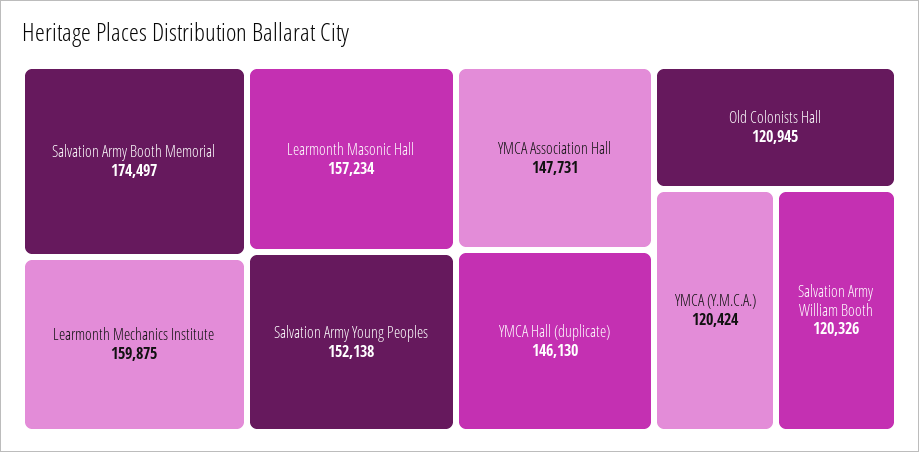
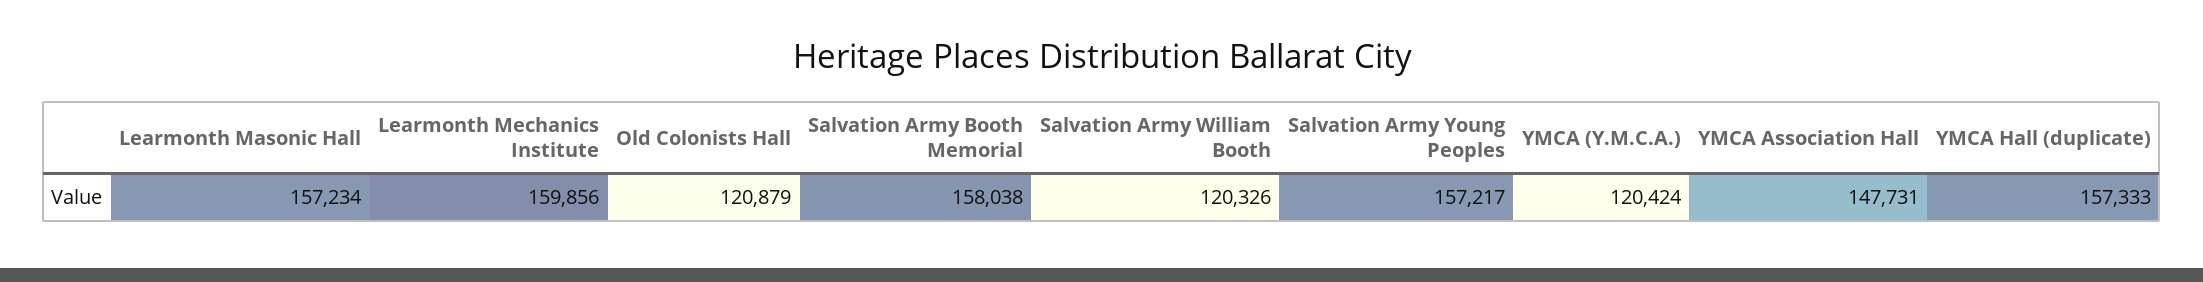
  {
-   "Salvation Army Booth Memorial": 174497,
+   "Salvation Army Booth Memorial": 158038,
-   "Learmonth Mechanics Institute": 159875,
+   "Learmonth Mechanics Institute": 159856,
    "Learmonth Masonic Hall": 157234,
-   "Salvation Army Young Peoples": 152138,
+   "Salvation Army Young Peoples": 157217,
    "YMCA Association Hall": 147731,
-   "YMCA Hall (duplicate)": 146130,
+   "YMCA Hall (duplicate)": 157333,
-   "Old Colonists Hall": 120945,
+   "Old Colonists Hall": 120879,
    "YMCA (Y.M.C.A.)": 120424,
    "Salvation Army William Booth": 120326
  }

